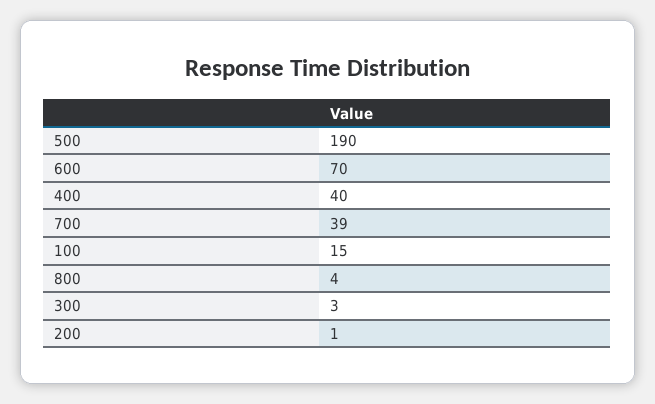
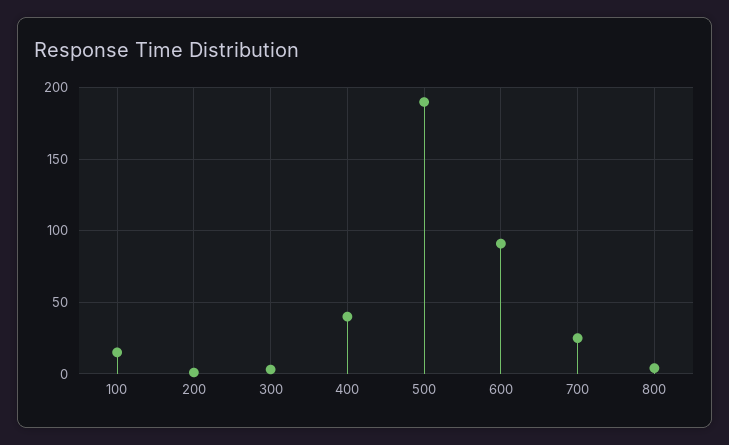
  {
    "500": 190,
-   "600": 70,
+   "600": 90,
    "400": 40,
-   "700": 39,
+   "700": 25,
    "100": 15,
    "800": 4,
    "300": 3,
    "200": 1
  }

